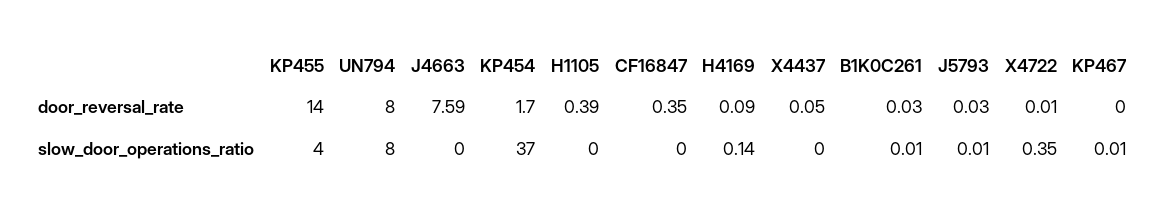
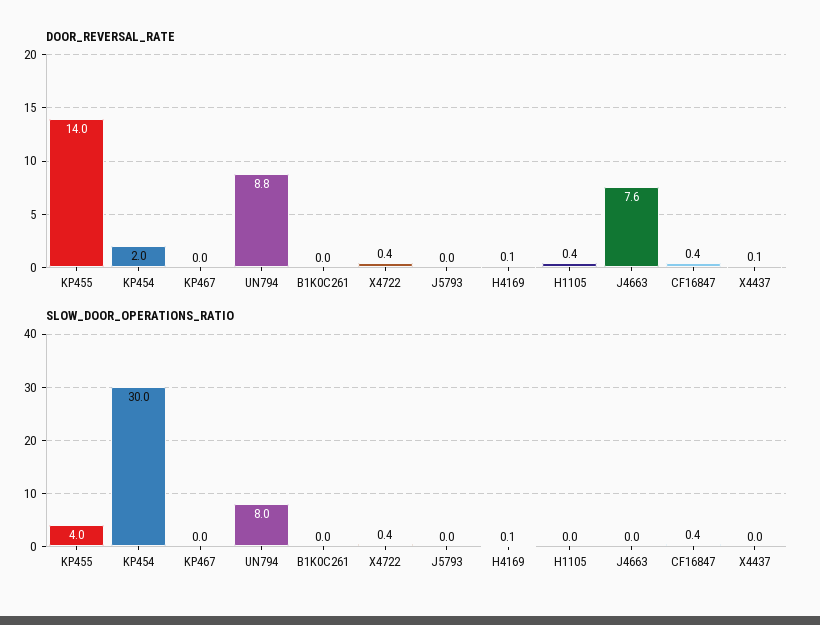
  {
    "door_reversal_rate": {
      "KP455": 14,
-     "UN794": 8,
+     "UN794": 8.8,
      "J4663": 7.59,
-     "KP454": 1.7,
+     "KP454": 2,
      "H1105": 0.39,
      "CF16847": 0.35,
      "H4169": 0.09,
      "X4437": 0.05,
      "B1K0C261": 0.03,
      "J5793": 0.03,
-     "X4722": 0.01,
+     "X4722": 0.4,
      "KP467": 0
    },
    "slow_door_operations_ratio": {
      "KP455": 4,
      "UN794": 8,
      "J4663": 0,
-     "KP454": 37,
+     "KP454": 30,
      "H1105": 0,
-     "CF16847": 0,
+     "CF16847": 0.4,
      "H4169": 0.14,
      "X4437": 0,
      "B1K0C261": 0.01,
      "J5793": 0.01,
      "X4722": 0.35,
      "KP467": 0.01
    }
  }

